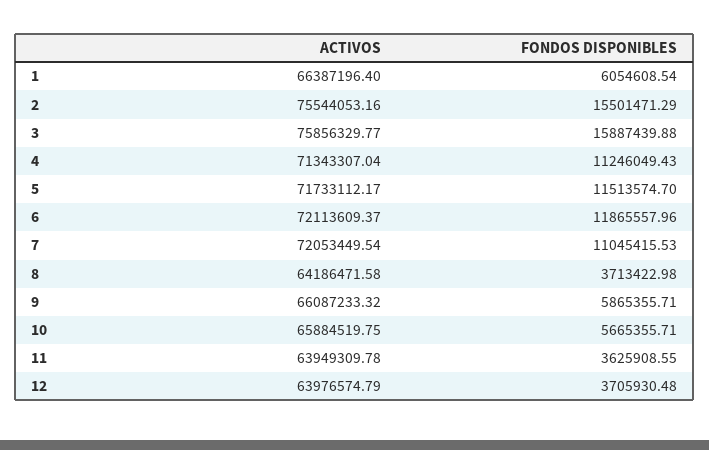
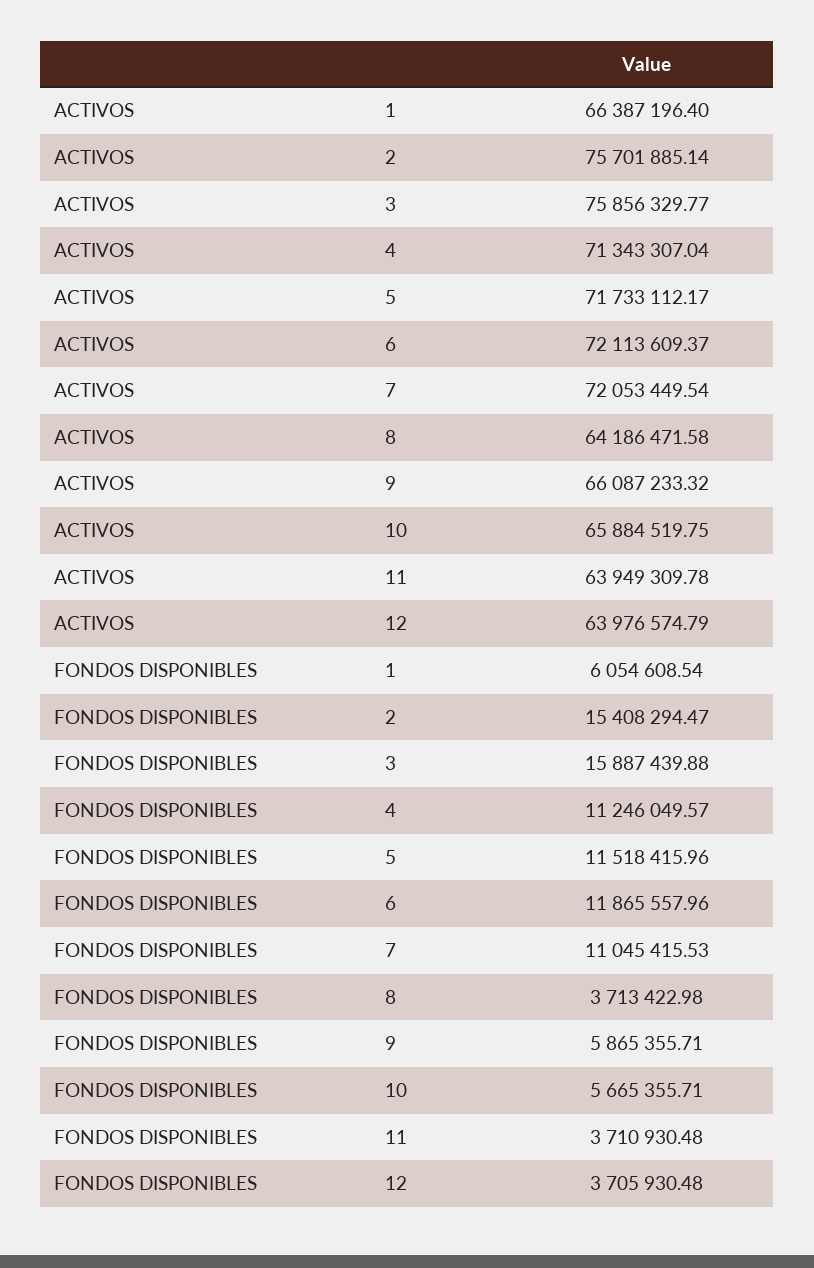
  {
    "ACTIVOS": {
      "1": 66387196.4,
-     "2": 75544053.16,
+     "2": 75701885.14,
      "3": 75856329.77,
      "4": 71343307.04,
      "5": 71733112.17,
      "6": 72113609.37,
      "7": 72053449.54,
      "8": 64186471.58,
      "9": 66087233.32,
      "10": 65884519.75,
      "11": 63949309.78,
      "12": 63976574.79
    },
    "FONDOS DISPONIBLES": {
      "1": 6054608.54,
-     "2": 15501471.29,
+     "2": 15408294.47,
      "3": 15887439.88,
-     "4": 11246049.43,
+     "4": 11246049.57,
-     "5": 11513574.7,
+     "5": 11518415.96,
      "6": 11865557.96,
      "7": 11045415.53,
      "8": 3713422.98,
      "9": 5865355.71,
      "10": 5665355.71,
-     "11": 3625908.55,
+     "11": 3710930.48,
      "12": 3705930.48
    }
  }

